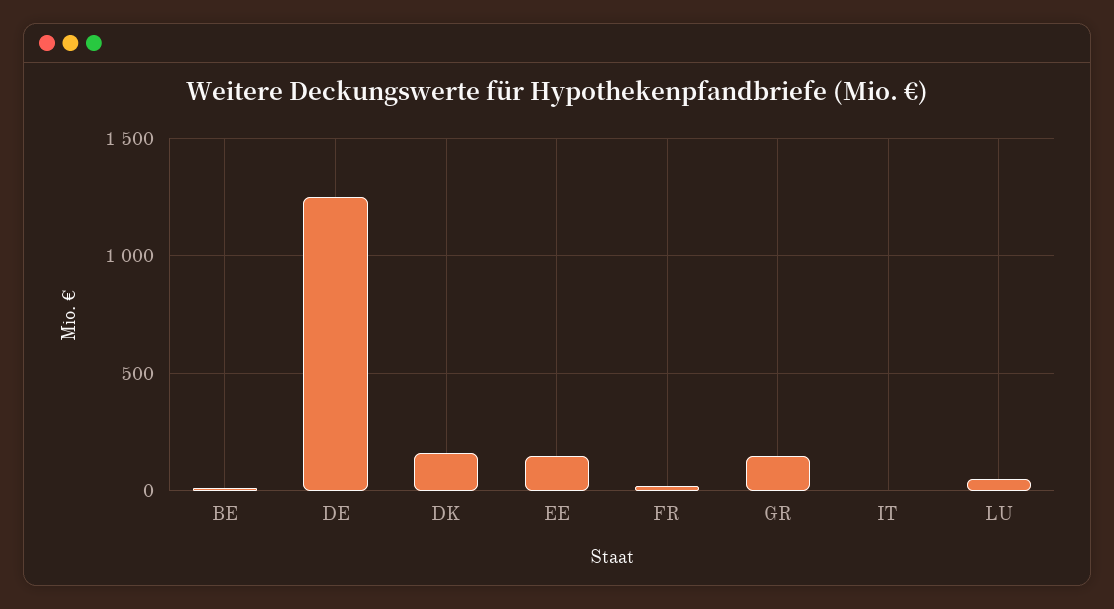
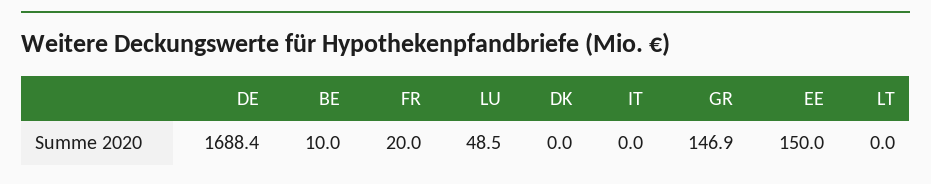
  {
    "BE": 10,
-   "DE": 1250,
+   "DE": 1688.4,
-   "DK": 150,
+   "DK": 0,
    "EE": 150,
    "FR": 20,
    "GR": 146.9,
    "IT": 0,
-   "LU": 48.5
+   "LU": 48.5,
+   "LT": 0
  }

